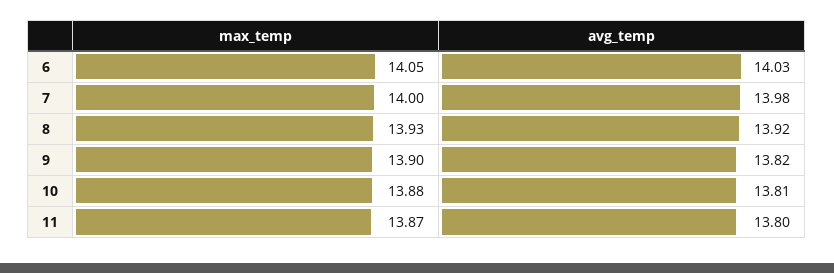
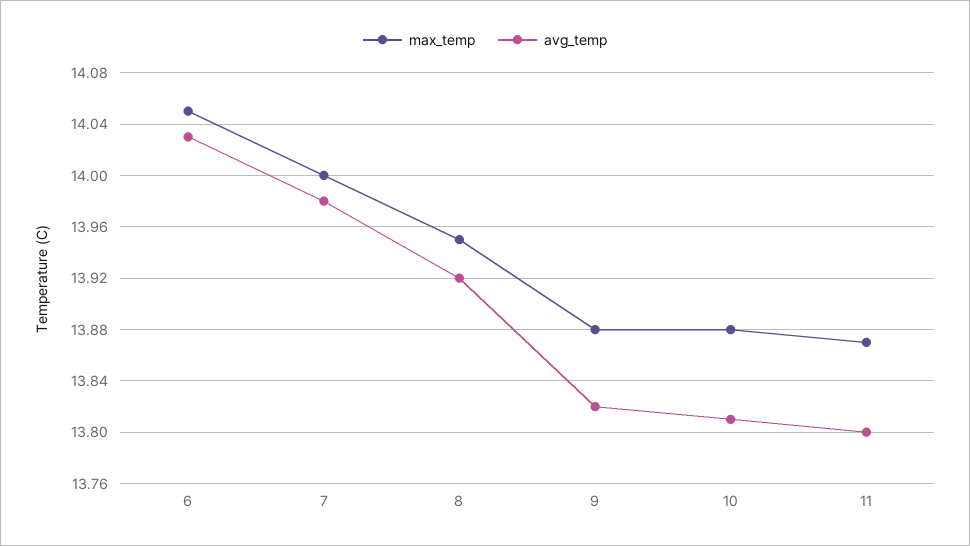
  {
    "max_temp": {
      "6": 14.05,
      "7": 14,
-     "8": 13.93,
+     "8": 13.95,
-     "9": 13.9,
+     "9": 13.88,
      "10": 13.88,
      "11": 13.87
    },
    "avg_temp": {
      "6": 14.03,
      "7": 13.98,
      "8": 13.92,
      "9": 13.82,
      "10": 13.81,
      "11": 13.8
    }
  }

